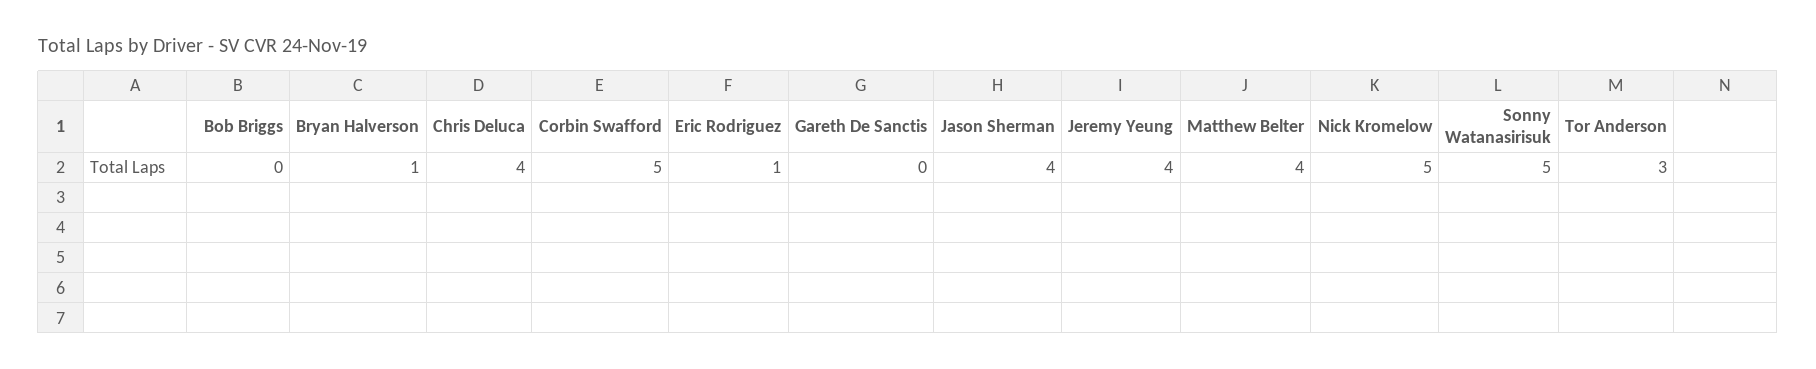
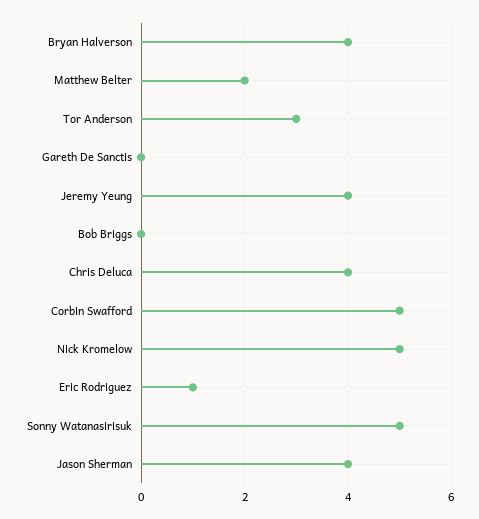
  {
    "Bob Briggs": 0,
-   "Bryan Halverson": 1,
+   "Bryan Halverson": 4,
    "Chris Deluca": 4,
    "Corbin Swafford": 5,
    "Eric Rodriguez": 1,
    "Gareth De Sanctis": 0,
    "Jason Sherman": 4,
    "Jeremy Yeung": 4,
-   "Matthew Belter": 4,
+   "Matthew Belter": 2,
    "Nick Kromelow": 5,
    "Sonny Watanasirisuk": 5,
    "Tor Anderson": 3
  }

